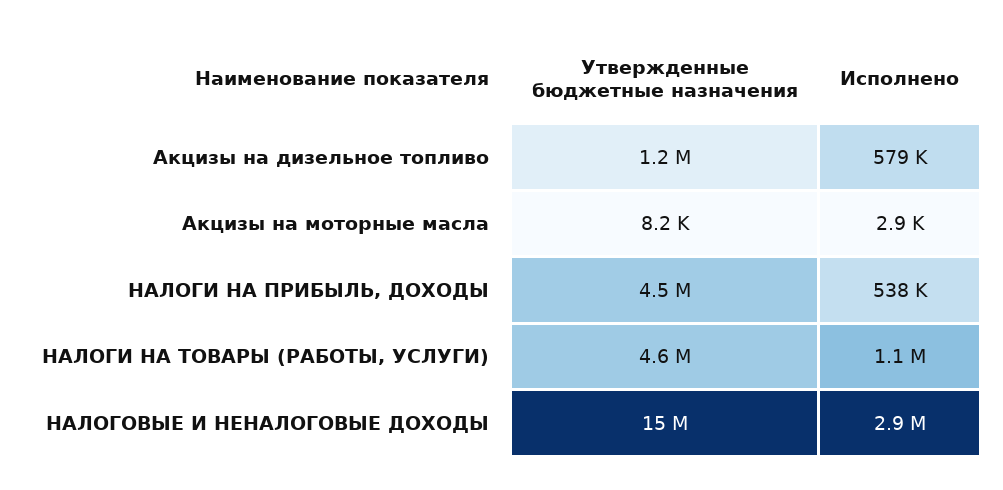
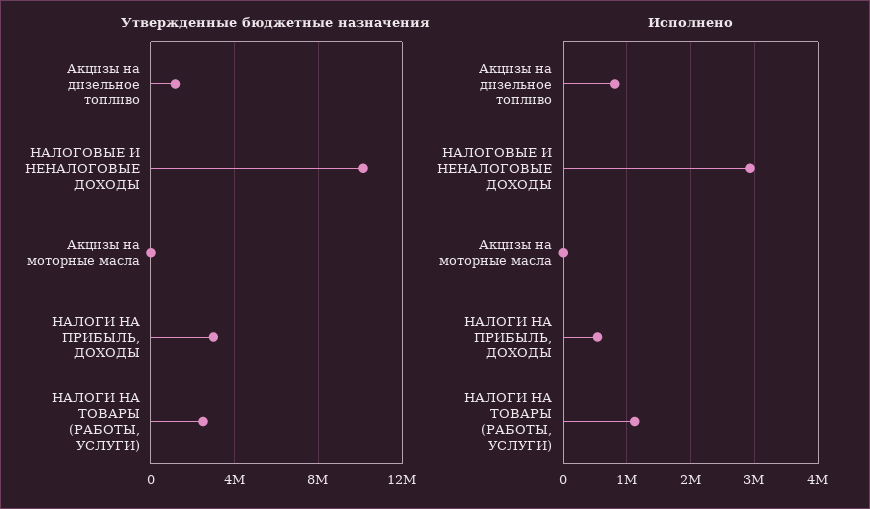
  {
    "Утвержденные бюджетные назначения": {
      "Акцизы на дизельное топливо": 1200000,
      "Акцизы на моторные масла": 8200,
-     "НАЛОГИ НА ПРИБЫЛЬ, ДОХОДЫ": 4500000,
+     "НАЛОГИ НА ПРИБЫЛЬ, ДОХОДЫ": 3000000,
-     "НАЛОГИ НА ТОВАРЫ (РАБОТЫ, УСЛУГИ)": 4600000,
+     "НАЛОГИ НА ТОВАРЫ (РАБОТЫ, УСЛУГИ)": 2500000,
-     "НАЛОГОВЫЕ И НЕНАЛОГОВЫЕ ДОХОДЫ": 15000000
+     "НАЛОГОВЫЕ И НЕНАЛОГОВЫЕ ДОХОДЫ": 10000000
    },
    "Исполнено": {
-     "Акцизы на дизельное топливо": 579000,
+     "Акцизы на дизельное топливо": 800000,
      "Акцизы на моторные масла": 2900,
      "НАЛОГИ НА ПРИБЫЛЬ, ДОХОДЫ": 538000,
      "НАЛОГИ НА ТОВАРЫ (РАБОТЫ, УСЛУГИ)": 1100000,
      "НАЛОГОВЫЕ И НЕНАЛОГОВЫЕ ДОХОДЫ": 2900000
    }
  }

